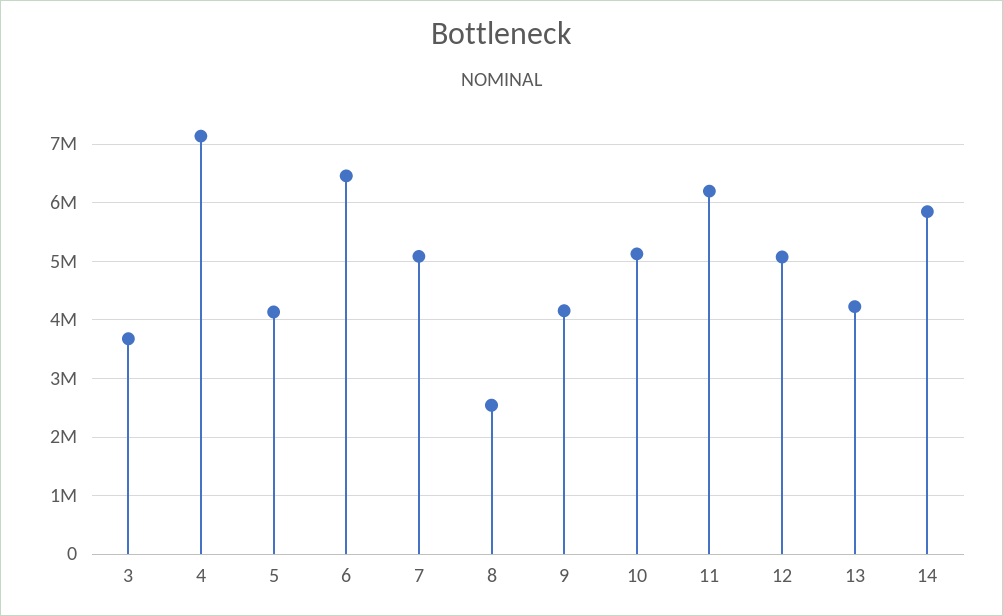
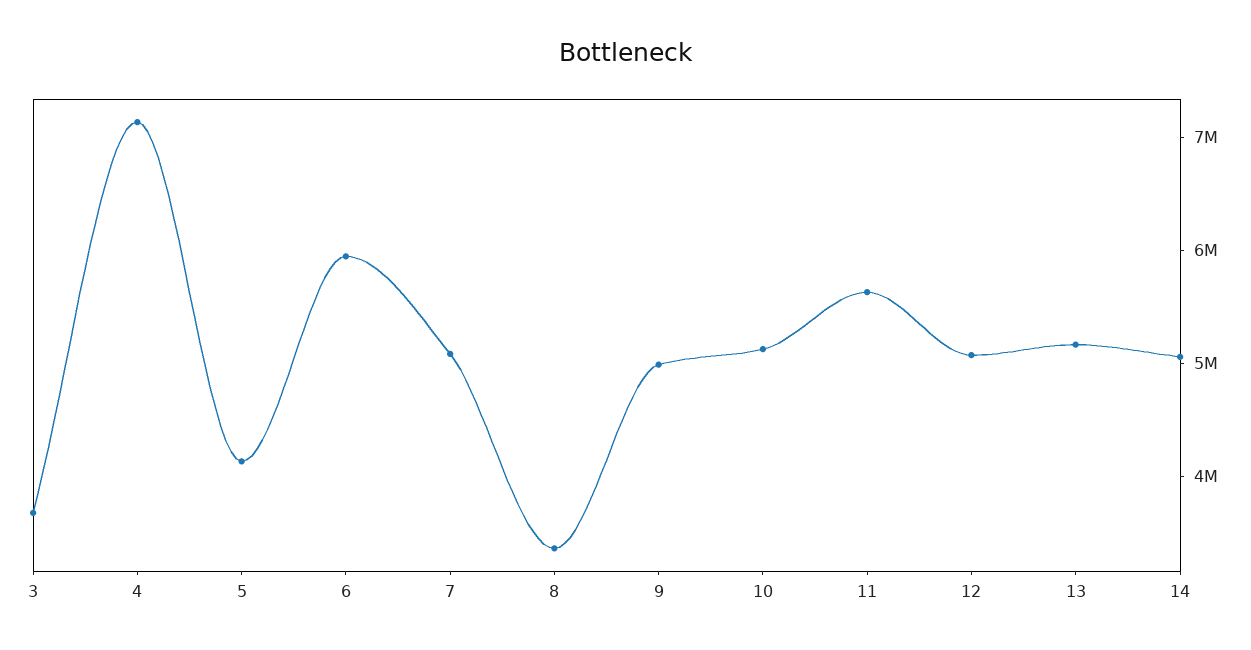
  {
    "3": 3600000,
    "4": 7200000,
    "5": 4200000,
-   "6": 6400000,
+   "6": 6000000,
    "7": 5000000,
-   "8": 2600000,
+   "8": 3400000,
-   "9": 4200000,
+   "9": 5000000,
    "10": 5200000,
-   "11": 6200000,
+   "11": 5600000,
    "12": 5000000,
-   "13": 4200000,
+   "13": 5200000,
-   "14": 5800000
+   "14": 5000000
  }

